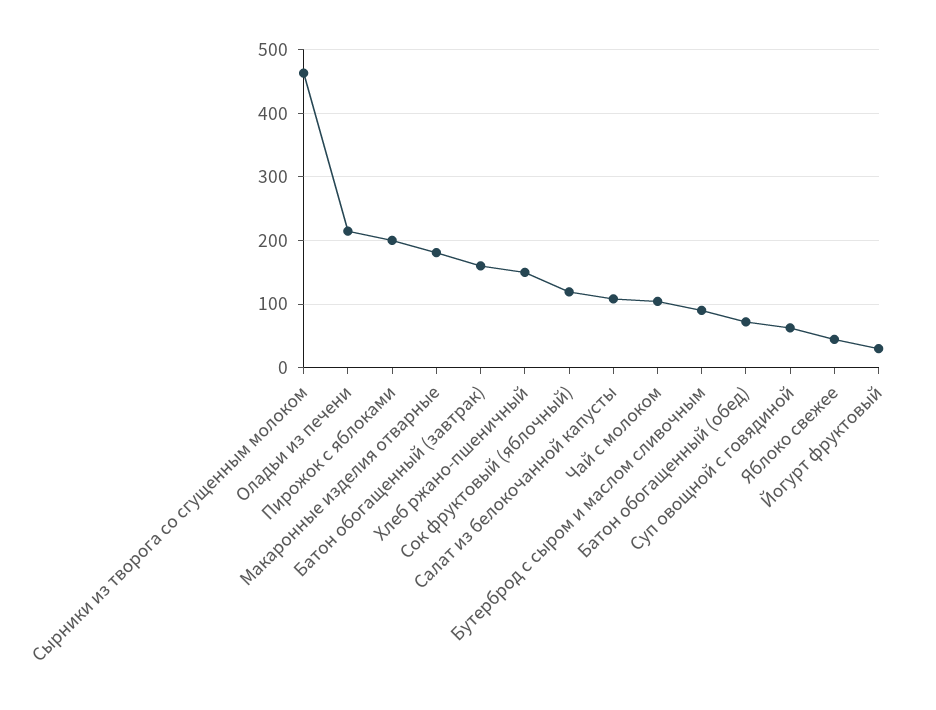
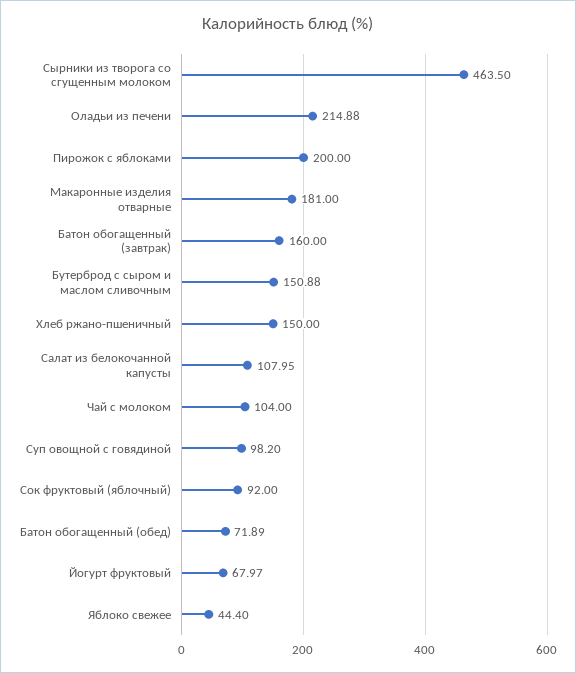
  {
    "Сырники из творога со сгущенным молоком": 463.5,
    "Оладьи из печени": 214.88,
    "Пирожок с яблоками": 200,
    "Макаронные изделия отварные": 181,
    "Батон обогащенный (завтрак)": 160,
    "Хлеб ржано-пшеничный": 150,
-   "Сок фруктовый (яблочный)": 120,
+   "Сок фруктовый (яблочный)": 92,
    "Салат из белокочанной капусты": 107.95,
    "Чай с молоком": 104,
-   "Бутерброд с сыром и маслом сливочным": 90,
+   "Бутерброд с сыром и маслом сливочным": 150.88,
    "Батон обогащенный (обед)": 71.89,
-   "Суп овощной с говядиной": 60,
+   "Суп овощной с говядиной": 98.2,
    "Яблоко свежее": 44.4,
-   "Йогурт фруктовый": 30
+   "Йогурт фруктовый": 67.97
  }

